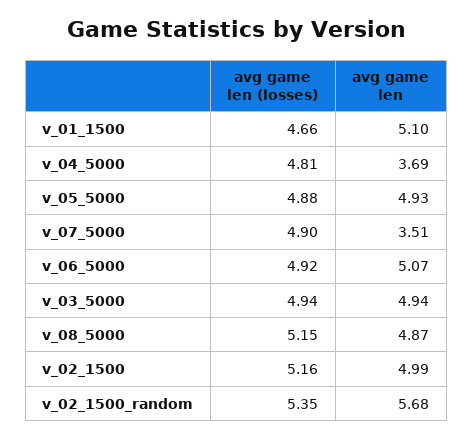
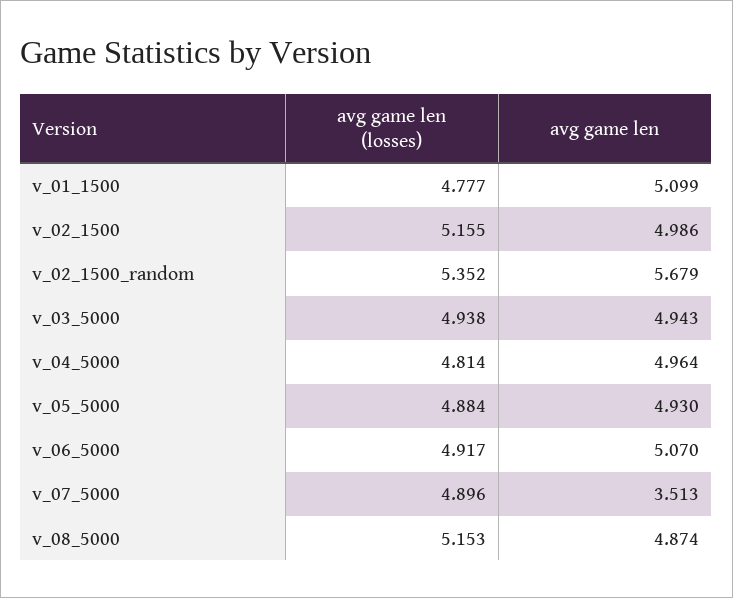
  {
    "avg game len (losses)": {
-     "v_01_1500": 4.66,
+     "v_01_1500": 4.777,
      "v_04_5000": 4.814,
      "v_05_5000": 4.884,
      "v_07_5000": 4.896,
      "v_06_5000": 4.917,
      "v_03_5000": 4.938,
      "v_08_5000": 5.153,
      "v_02_1500": 5.155,
      "v_02_1500_random": 5.352
    },
    "avg game len": {
      "v_01_1500": 5.099,
-     "v_04_5000": 3.69,
+     "v_04_5000": 4.964,
      "v_05_5000": 4.93,
      "v_07_5000": 3.513,
      "v_06_5000": 5.07,
      "v_03_5000": 4.943,
      "v_08_5000": 4.874,
      "v_02_1500": 4.986,
      "v_02_1500_random": 5.679
    }
  }

